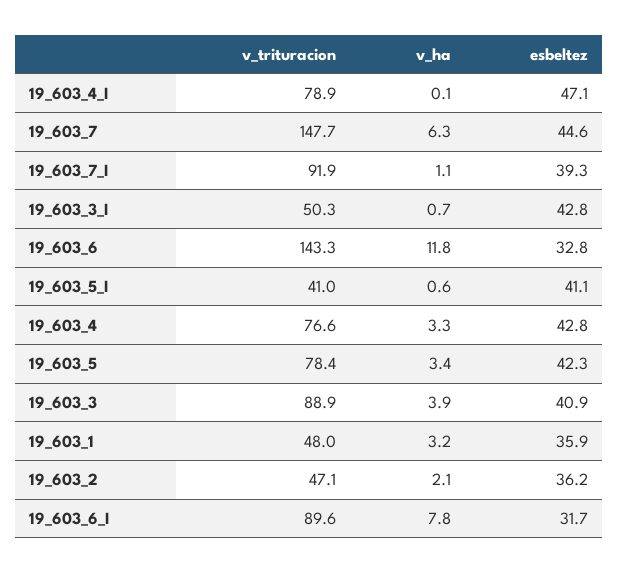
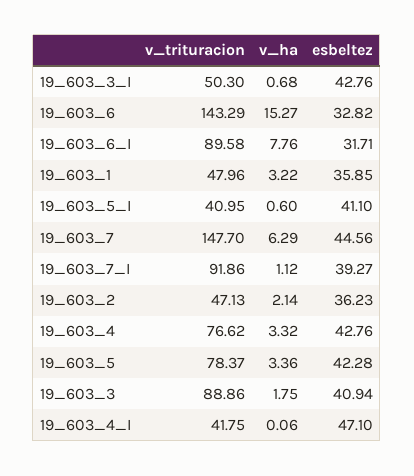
  {
    "v_trituracion": {
-     "19_603_4_I": 78.9,
+     "19_603_4_I": 41.75,
      "19_603_7": 147.7,
      "19_603_7_I": 91.86,
      "19_603_3_I": 50.3,
      "19_603_6": 143.29,
      "19_603_5_I": 40.95,
      "19_603_4": 76.62,
      "19_603_5": 78.37,
      "19_603_3": 88.86,
      "19_603_1": 47.96,
      "19_603_2": 47.13,
      "19_603_6_I": 89.58
    },
    "v_ha": {
      "19_603_4_I": 0.06,
      "19_603_7": 6.29,
      "19_603_7_I": 1.12,
      "19_603_3_I": 0.68,
-     "19_603_6": 11.8,
+     "19_603_6": 15.27,
      "19_603_5_I": 0.6,
      "19_603_4": 3.32,
      "19_603_5": 3.36,
-     "19_603_3": 3.9,
+     "19_603_3": 1.75,
      "19_603_1": 3.22,
      "19_603_2": 2.14,
      "19_603_6_I": 7.76
    },
    "esbeltez": {
      "19_603_4_I": 47.1,
      "19_603_7": 44.56,
      "19_603_7_I": 39.27,
      "19_603_3_I": 42.76,
      "19_603_6": 32.82,
      "19_603_5_I": 41.1,
      "19_603_4": 42.76,
      "19_603_5": 42.28,
      "19_603_3": 40.94,
      "19_603_1": 35.85,
      "19_603_2": 36.23,
      "19_603_6_I": 31.71
    }
  }

